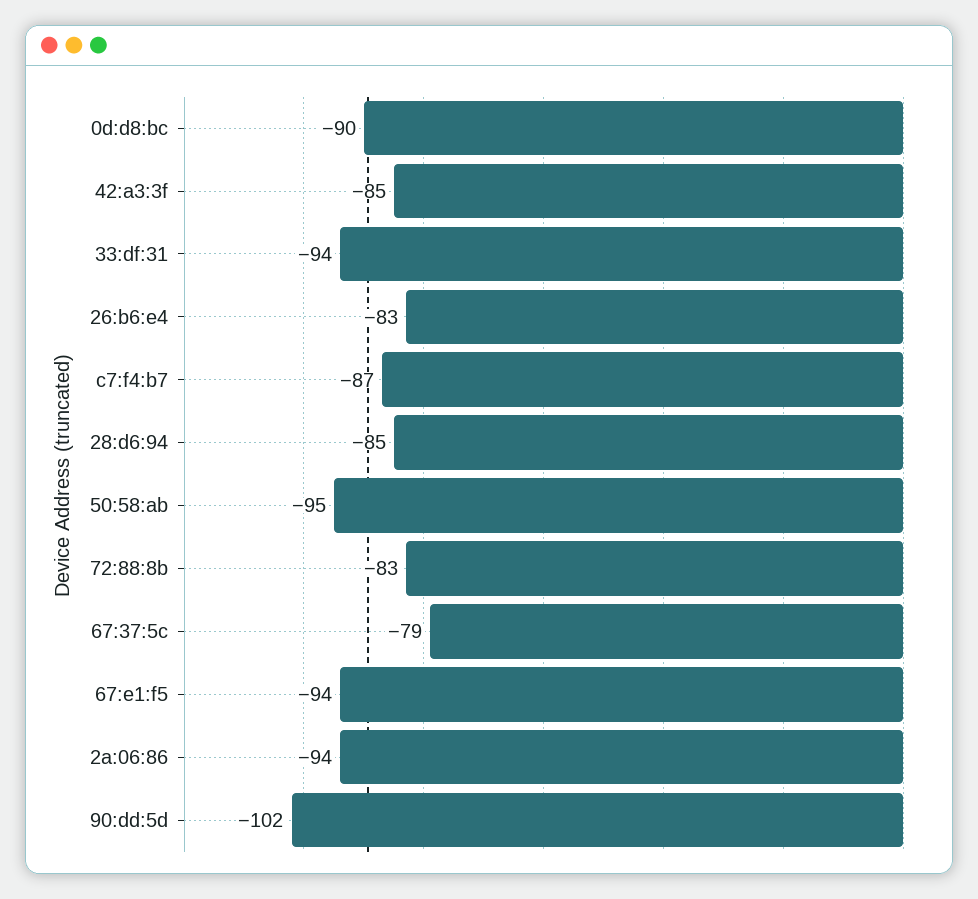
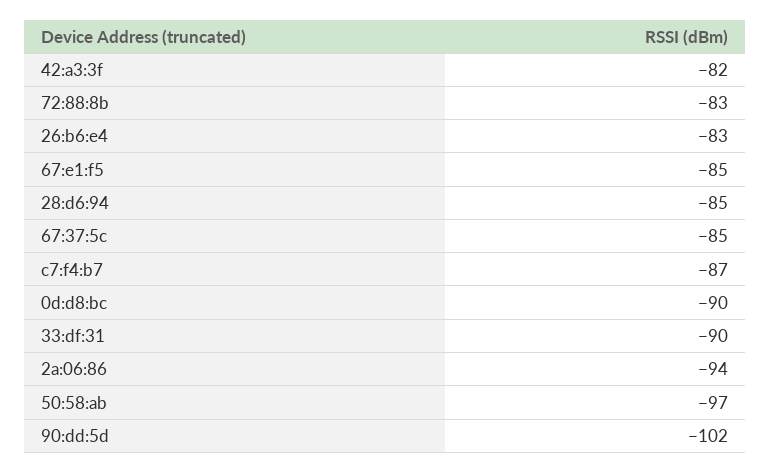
  {
    "0d:d8:bc": -90,
-   "42:a3:3f": -85,
+   "42:a3:3f": -82,
-   "33:df:31": -94,
+   "33:df:31": -90,
    "26:b6:e4": -83,
    "c7:f4:b7": -87,
    "28:d6:94": -85,
-   "50:58:ab": -95,
+   "50:58:ab": -97,
    "72:88:8b": -83,
-   "67:37:5c": -79,
+   "67:37:5c": -85,
-   "67:e1:f5": -94,
+   "67:e1:f5": -85,
    "2a:06:86": -94,
    "90:dd:5d": -102
  }

